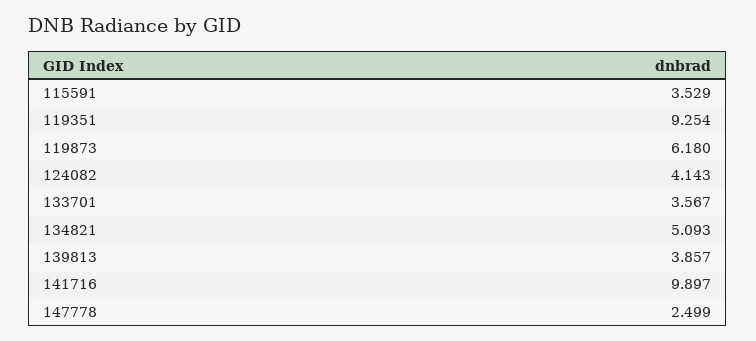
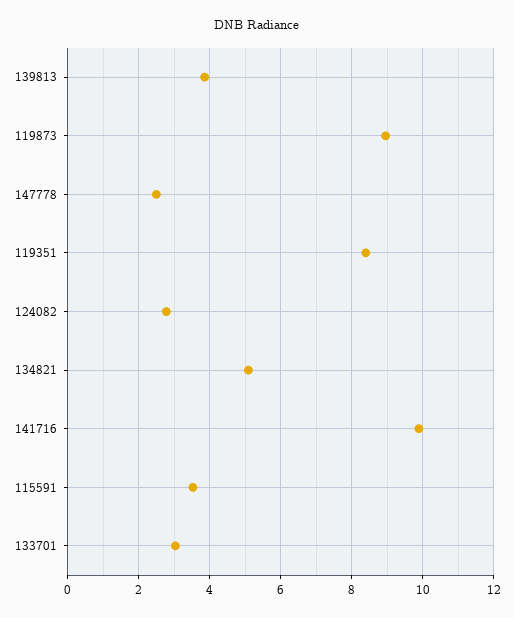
  {
    "115591": 3.529,
-   "119351": 9.254,
+   "119351": 8.4,
-   "119873": 6.18,
+   "119873": 9,
-   "124082": 4.143,
+   "124082": 2.8,
-   "133701": 3.567,
+   "133701": 3,
    "134821": 5.093,
    "139813": 3.857,
    "141716": 9.897,
    "147778": 2.499
  }

